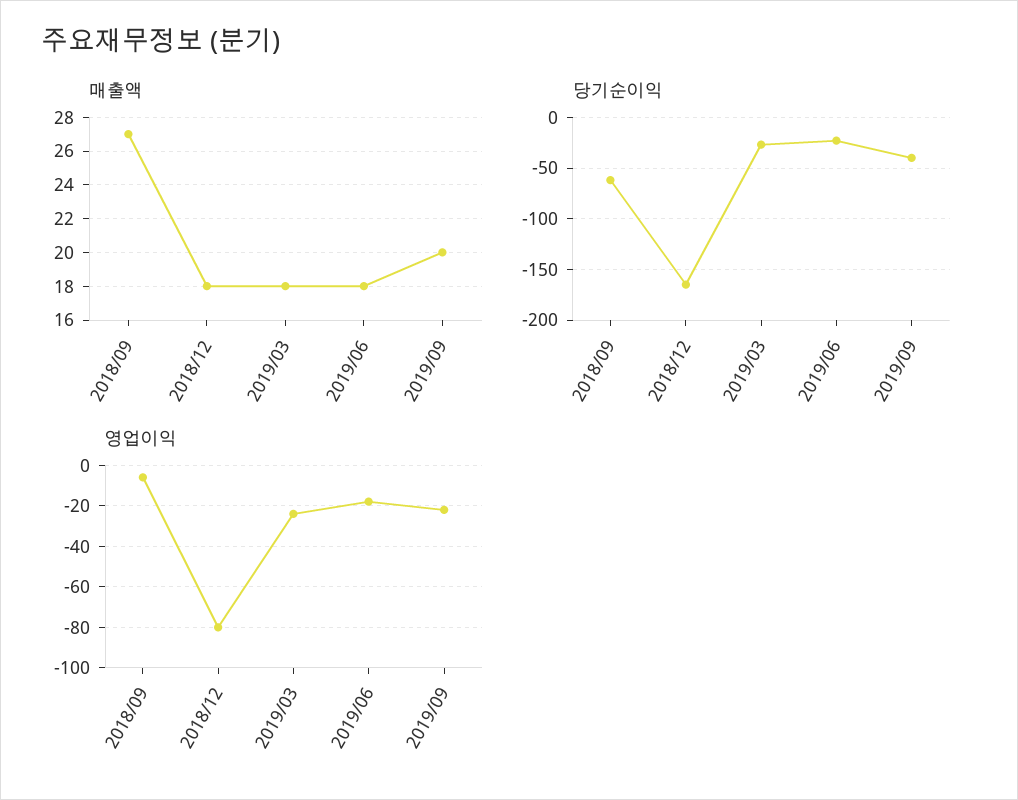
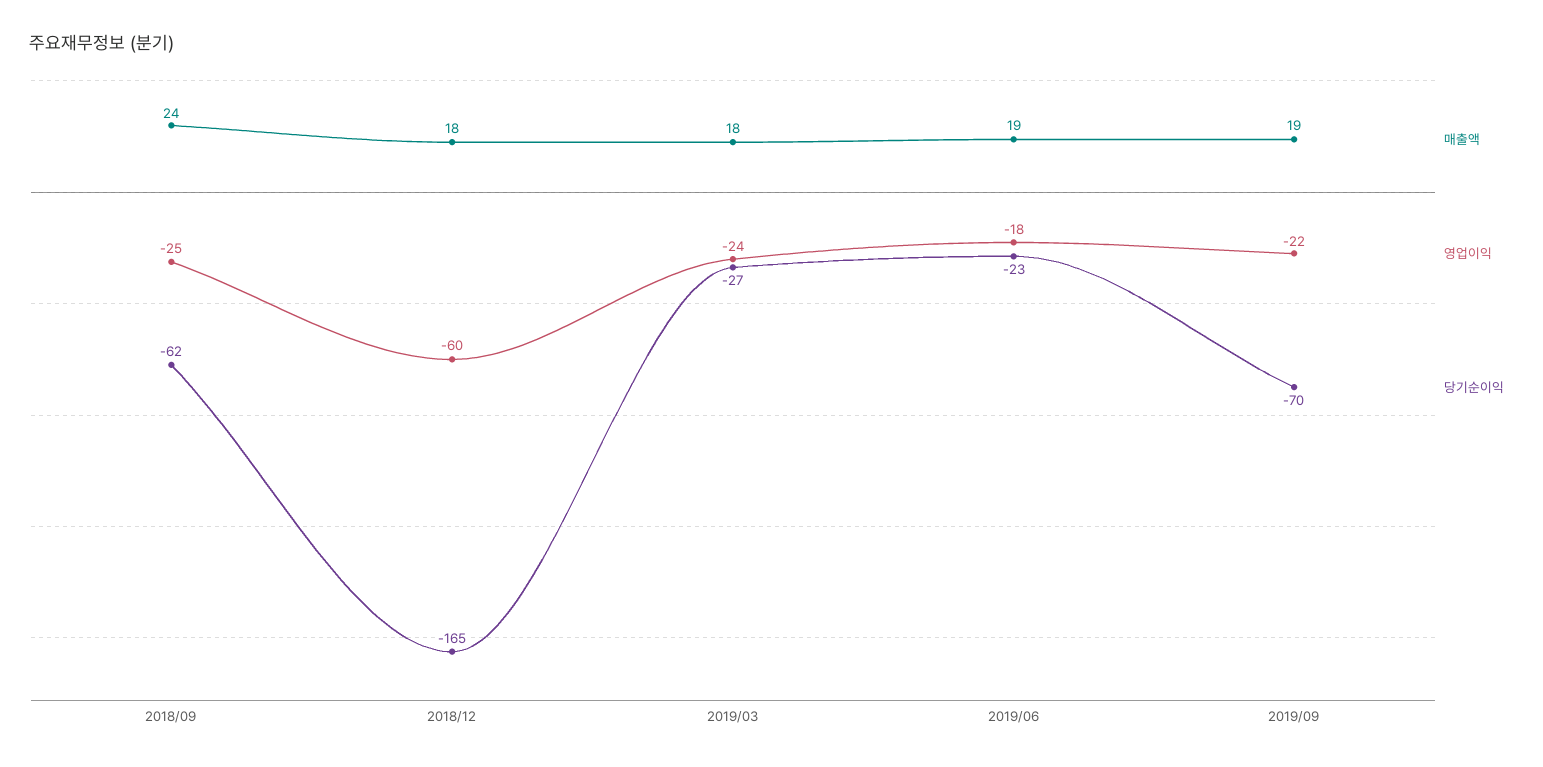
  {
    "매출액": {
-     "2018/09": 27,
+     "2018/09": 24,
      "2018/12": 18,
      "2019/03": 18,
-     "2019/06": 18,
+     "2019/06": 19,
-     "2019/09": 20
+     "2019/09": 19
    },
    "당기순이익": {
      "2018/09": -62,
      "2018/12": -165,
      "2019/03": -27,
      "2019/06": -23,
-     "2019/09": -40
+     "2019/09": -70
    },
    "영업이익": {
-     "2018/09": -5,
+     "2018/09": -25,
-     "2018/12": -80,
+     "2018/12": -60,
      "2019/03": -24,
      "2019/06": -18,
      "2019/09": -22
    }
  }

